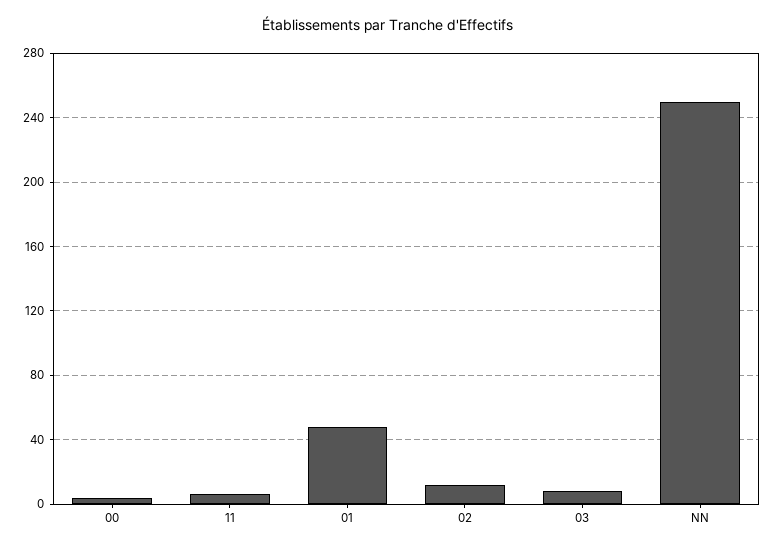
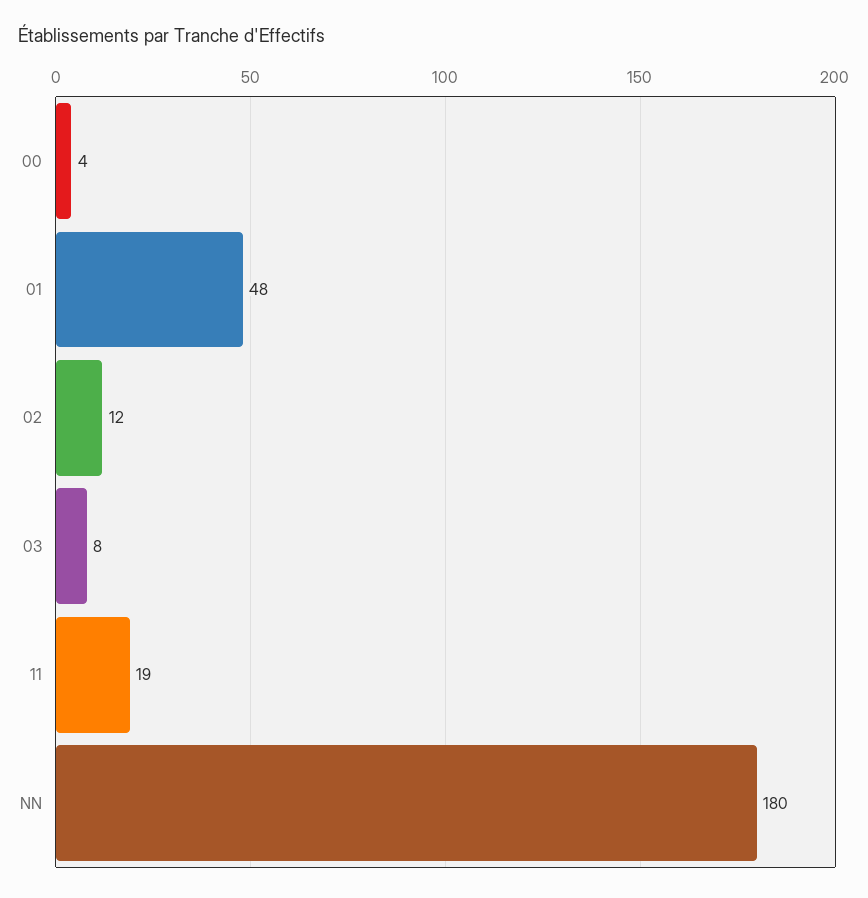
  {
    "00": 4,
-   "11": 5,
+   "11": 19,
    "01": 48,
    "02": 12,
    "03": 8,
-   "NN": 250
+   "NN": 180
  }

